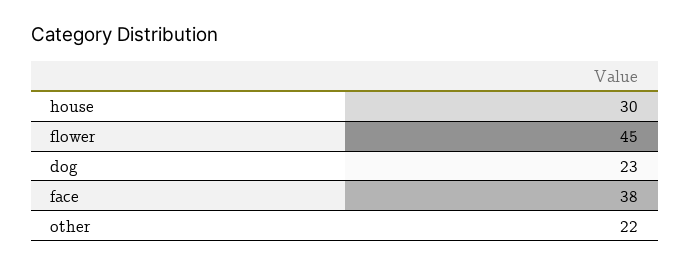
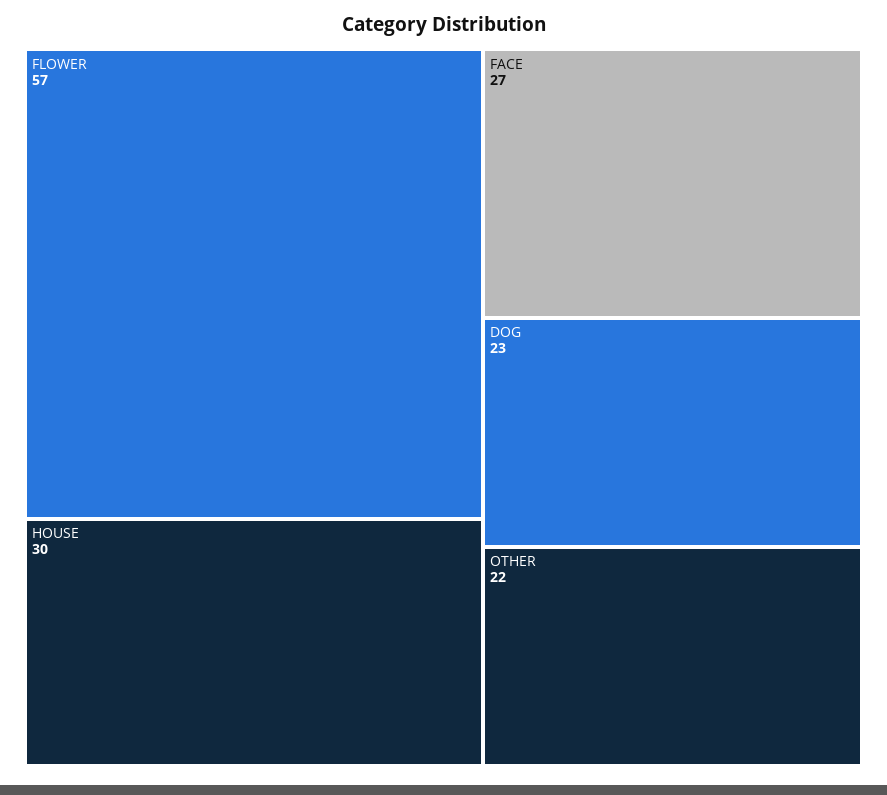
  {
    "house": 30,
-   "flower": 45,
+   "flower": 57,
    "dog": 23,
-   "face": 38,
+   "face": 27,
    "other": 22
  }

